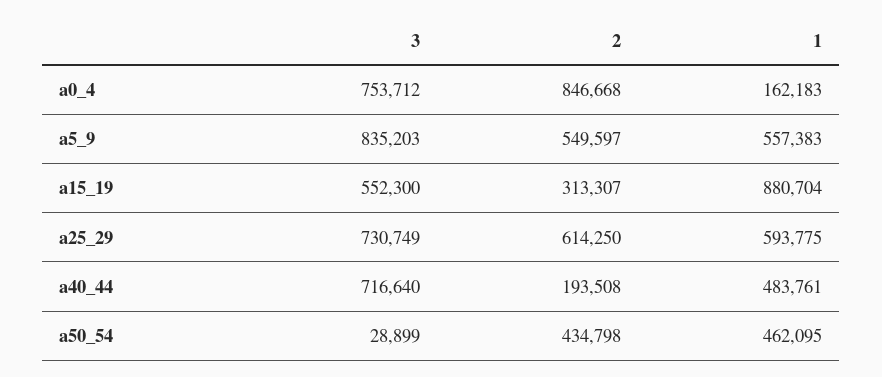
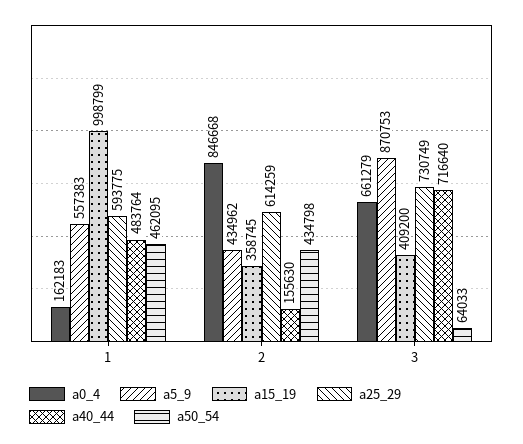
  {
    "a0_4": {
-     "3": 753712,
+     "3": 661279,
      "2": 846668,
      "1": 162183
    },
    "a5_9": {
-     "3": 835203,
+     "3": 870753,
-     "2": 549597,
+     "2": 434962,
      "1": 557383
    },
    "a15_19": {
-     "3": 552300,
+     "3": 409200,
-     "2": 313307,
+     "2": 358745,
-     "1": 880704
+     "1": 998799
    },
    "a25_29": {
      "3": 730749,
-     "2": 614250,
+     "2": 614259,
      "1": 593775
    },
    "a40_44": {
      "3": 716640,
-     "2": 193508,
+     "2": 155630,
-     "1": 483761
+     "1": 483764
    },
    "a50_54": {
-     "3": 28899,
+     "3": 64033,
      "2": 434798,
      "1": 462095
    }
  }

